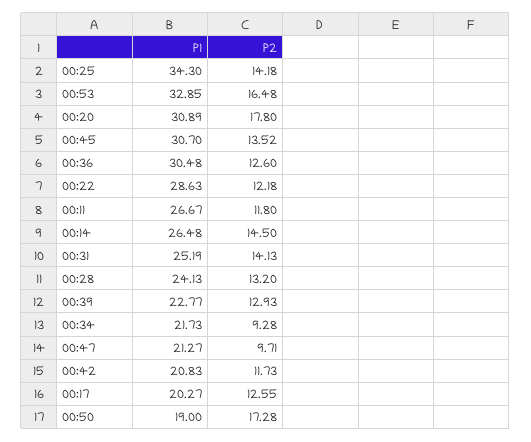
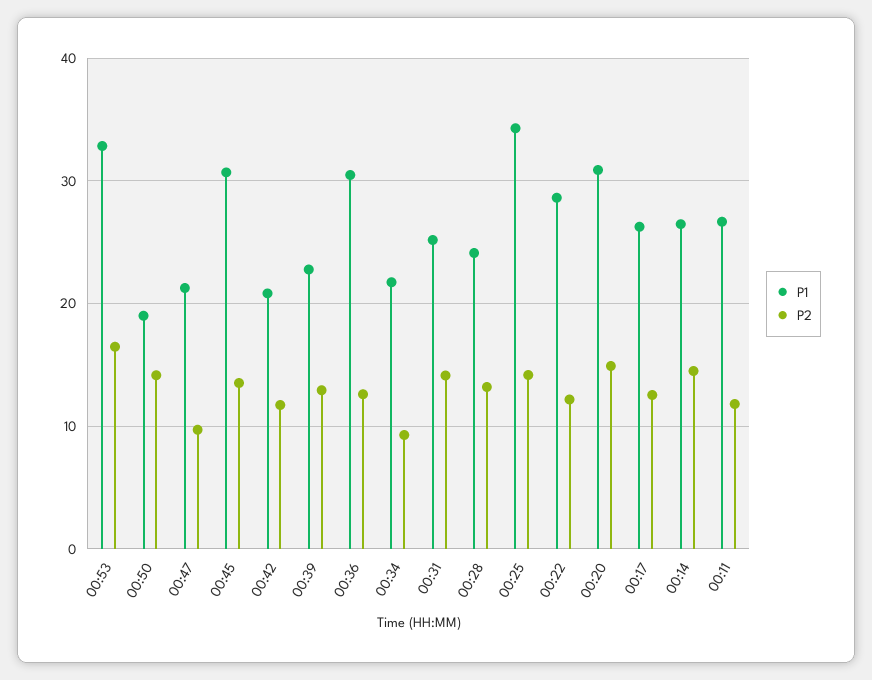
  {
    "P1": {
      "00:25": 34.3,
      "00:53": 32.85,
      "00:20": 30.89,
      "00:45": 30.7,
      "00:36": 30.48,
      "00:22": 28.63,
      "00:11": 26.67,
      "00:14": 26.48,
      "00:31": 25.19,
      "00:28": 24.13,
      "00:39": 22.77,
      "00:34": 21.73,
      "00:47": 21.27,
      "00:42": 20.83,
-     "00:17": 20.27,
+     "00:17": 26,
      "00:50": 19
    },
    "P2": {
      "00:25": 14.18,
      "00:53": 16.48,
-     "00:20": 17.8,
+     "00:20": 15,
      "00:45": 13.52,
      "00:36": 12.6,
      "00:22": 12.18,
      "00:11": 11.8,
      "00:14": 14.5,
      "00:31": 14.13,
      "00:28": 13.2,
      "00:39": 12.93,
      "00:34": 9.28,
      "00:47": 9.71,
      "00:42": 11.73,
      "00:17": 12.55,
-     "00:50": 17.28
+     "00:50": 14
    }
  }

